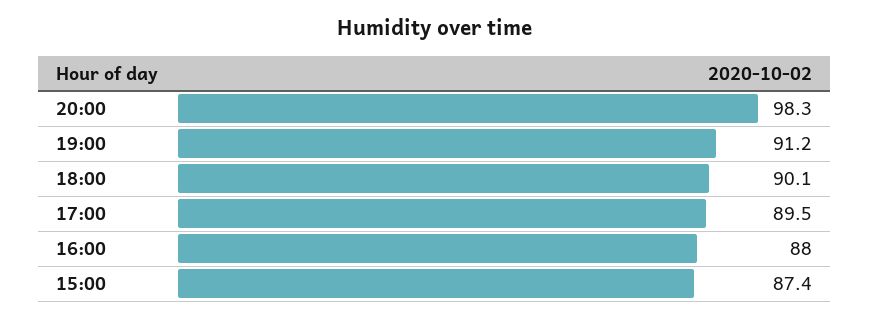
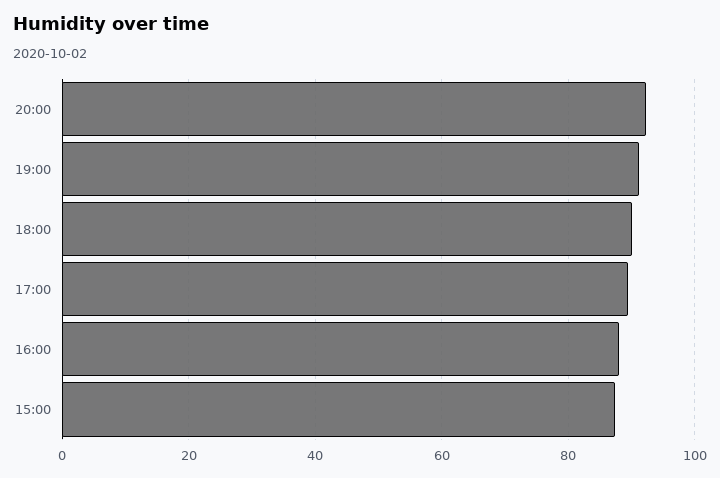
  {
-   "20:00": 98.3,
+   "20:00": 92,
    "19:00": 91.2,
    "18:00": 90.1,
    "17:00": 89.5,
    "16:00": 88,
    "15:00": 87.4
  }

